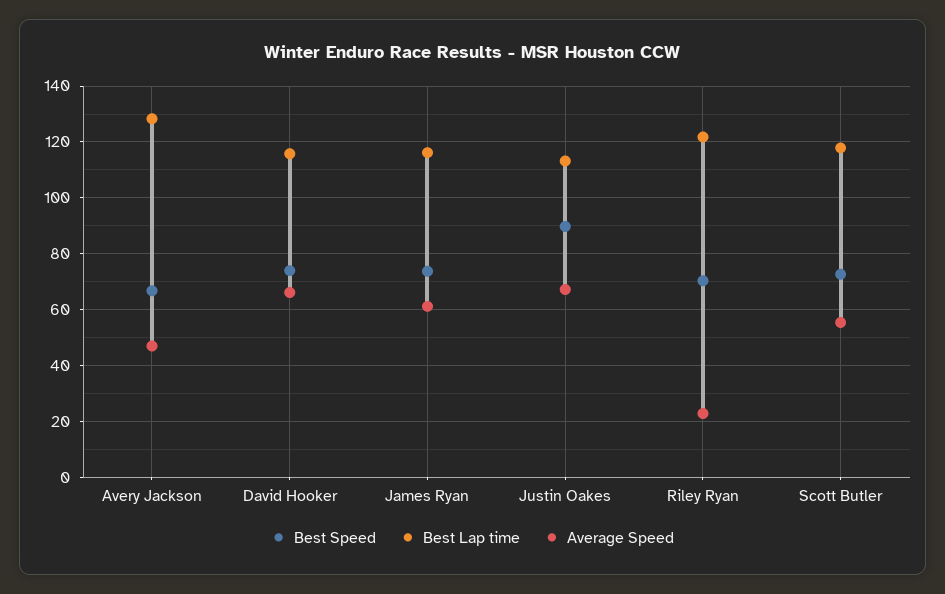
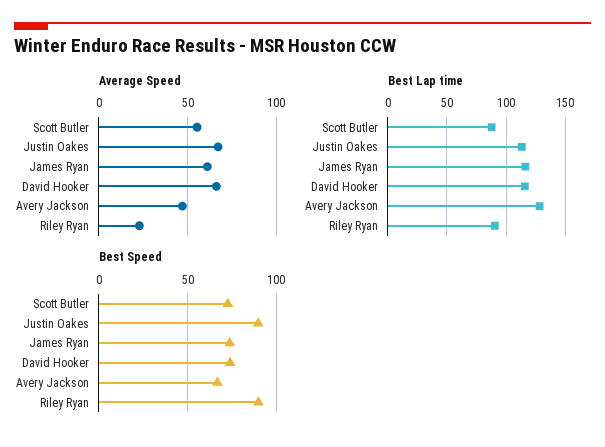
  {
    "Best Speed": {
      "Avery Jackson": 67.5,
      "David Hooker": 75,
      "James Ryan": 72.5,
      "Justin Oakes": 90,
-     "Riley Ryan": 70,
+     "Riley Ryan": 90,
      "Scott Butler": 72.5
    },
    "Best Lap time": {
      "Avery Jackson": 127.5,
      "David Hooker": 115,
      "James Ryan": 115,
      "Justin Oakes": 112.5,
-     "Riley Ryan": 122.5,
+     "Riley Ryan": 90,
-     "Scott Butler": 117.5
+     "Scott Butler": 90
    },
    "Average Speed": {
      "Avery Jackson": 47.5,
      "David Hooker": 65,
      "James Ryan": 60,
      "Justin Oakes": 67.5,
      "Riley Ryan": 22.5,
      "Scott Butler": 55
    }
  }

